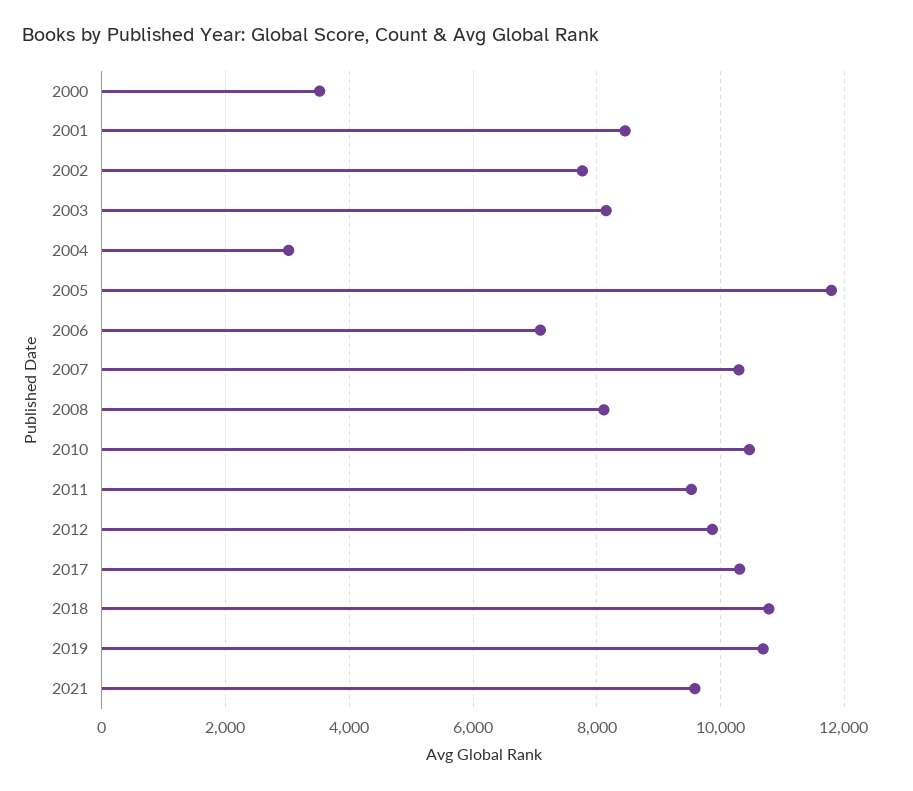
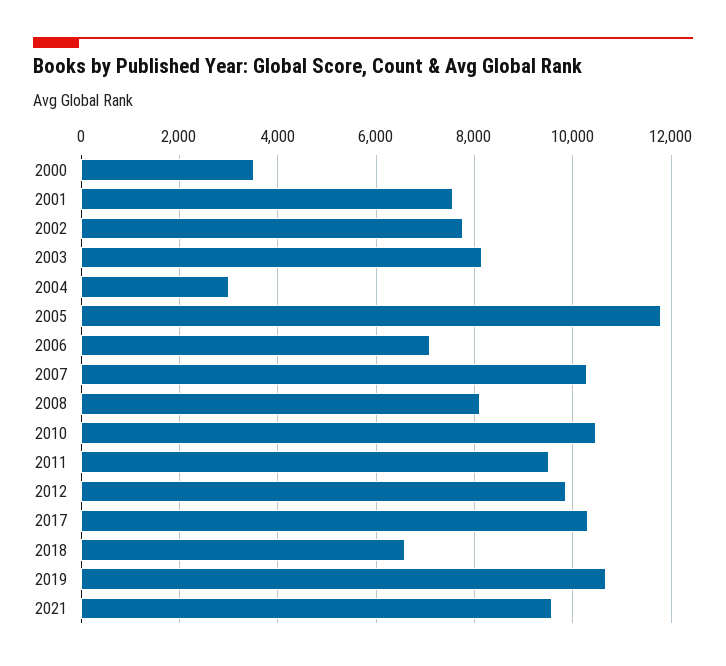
  {
    "2000": 3600,
-   "2001": 8400,
+   "2001": 7600,
    "2002": 7800,
    "2003": 8200,
    "2004": 3000,
    "2005": 11800,
    "2006": 7000,
    "2007": 10200,
    "2008": 8200,
    "2010": 10400,
    "2011": 9600,
    "2012": 9800,
    "2017": 10400,
-   "2018": 10800,
+   "2018": 6600,
    "2019": 10600,
    "2021": 9600
  }

